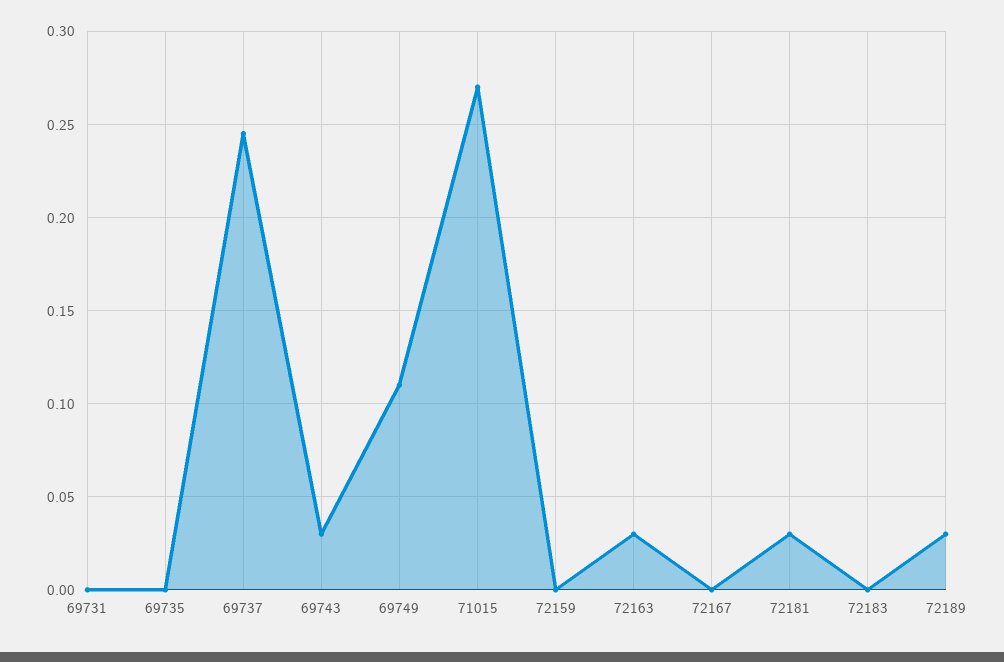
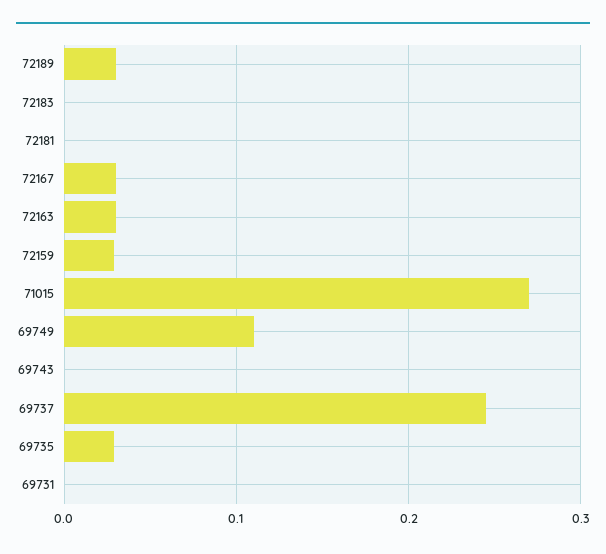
  {
    "69731": 0,
-   "69735": 0,
+   "69735": 0.03,
    "69737": 0.245,
-   "69743": 0.03,
+   "69743": 0,
    "69749": 0.11,
    "71015": 0.27,
-   "72159": 0,
+   "72159": 0.03,
    "72163": 0.03,
-   "72167": 0,
+   "72167": 0.03,
-   "72181": 0.03,
+   "72181": 0,
    "72183": 0,
    "72189": 0.03
  }

